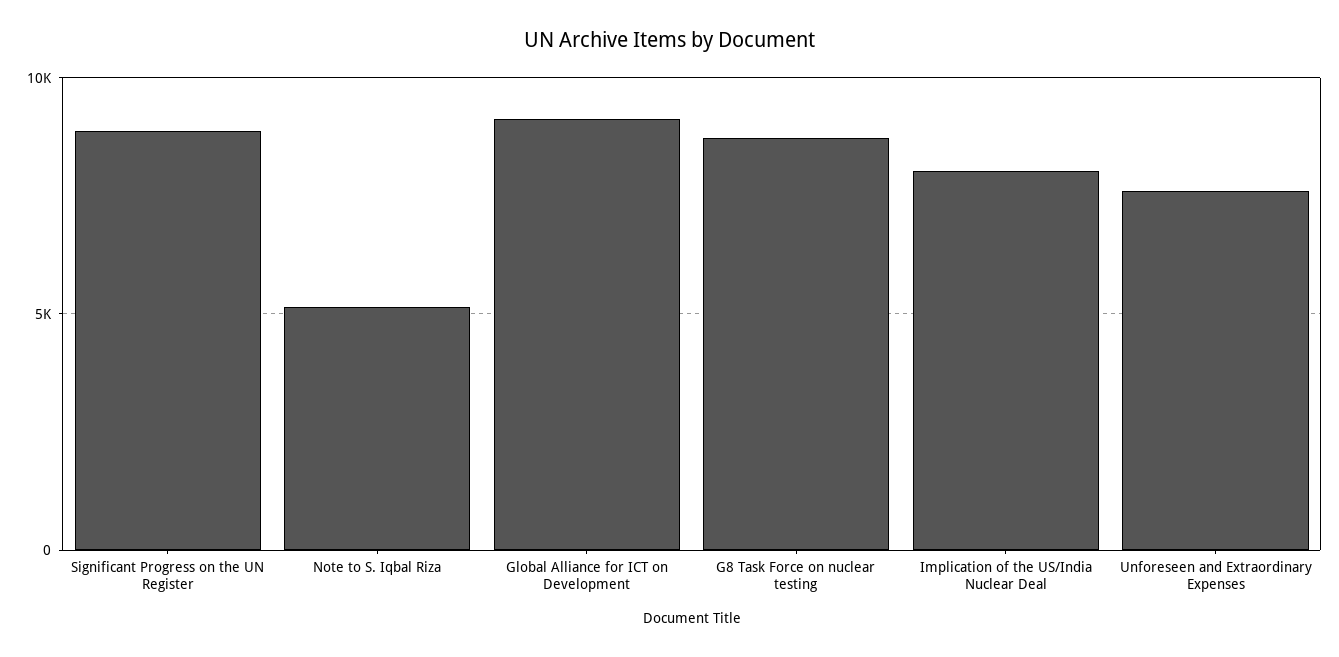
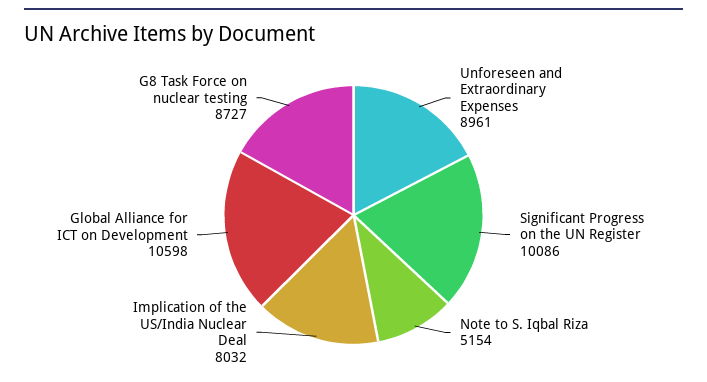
  {
-   "Significant Progress on the UN Register": 9000,
+   "Significant Progress on the UN Register": 10086,
    "Note to S. Iqbal Riza": 5154,
-   "Global Alliance for ICT on Development": 9000,
+   "Global Alliance for ICT on Development": 10598,
    "G8 Task Force on nuclear testing": 8727,
    "Implication of the US/India Nuclear Deal": 8032,
-   "Unforeseen and Extraordinary Expenses": 7500
+   "Unforeseen and Extraordinary Expenses": 8961
  }

